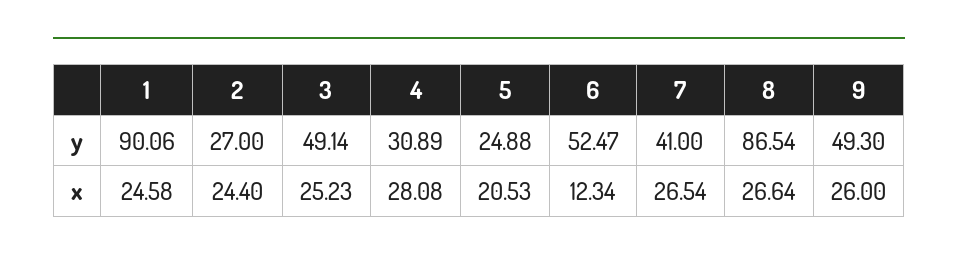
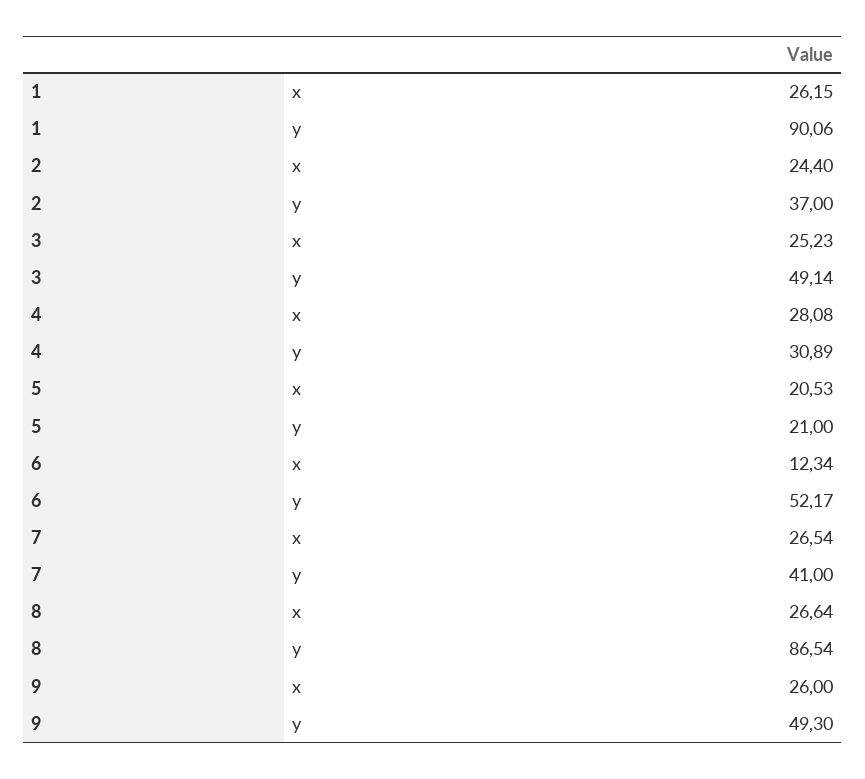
  {
    "1": {
      "y": 90.06,
-     "x": 24.58
+     "x": 26.15
    },
    "2": {
-     "y": 27,
+     "y": 37,
      "x": 24.4
    },
    "3": {
      "y": 49.14,
      "x": 25.23
    },
    "4": {
      "y": 30.89,
      "x": 28.08
    },
    "5": {
-     "y": 24.88,
+     "y": 21,
      "x": 20.53
    },
    "6": {
-     "y": 52.47,
+     "y": 52.17,
      "x": 12.34
    },
    "7": {
      "y": 41,
      "x": 26.54
    },
    "8": {
      "y": 86.54,
      "x": 26.64
    },
    "9": {
      "y": 49.3,
      "x": 26
    }
  }

